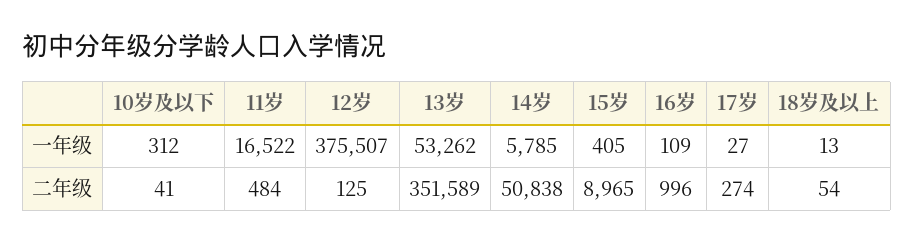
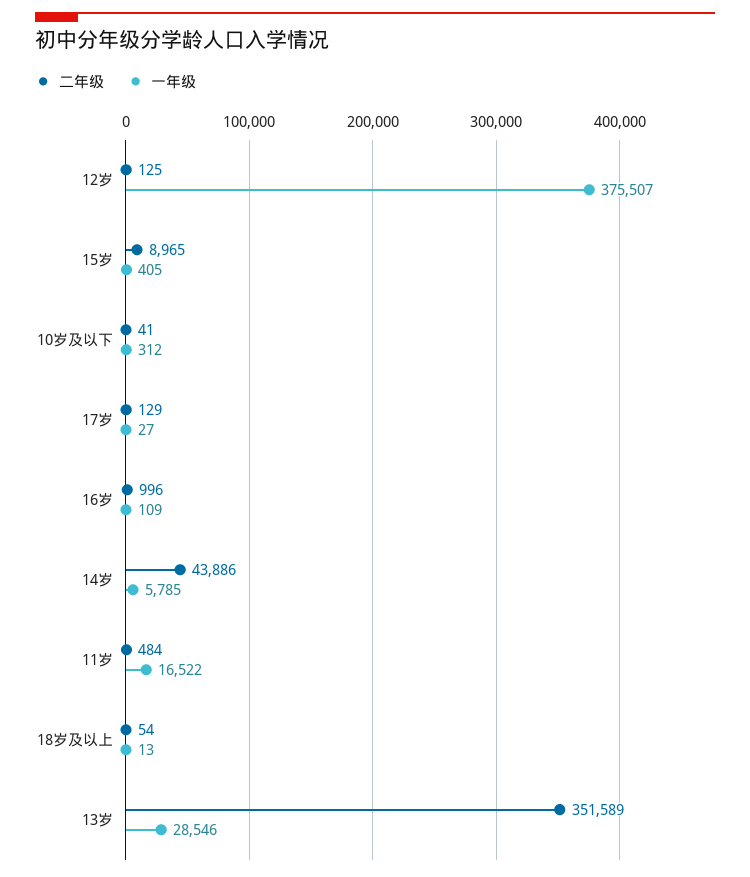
  {
    "一年级": {
      "10岁及以下": 312,
      "11岁": 16522,
      "12岁": 375507,
-     "13岁": 53262,
+     "13岁": 28546,
      "14岁": 5785,
      "15岁": 405,
      "16岁": 109,
      "17岁": 27,
      "18岁及以上": 13
    },
    "二年级": {
      "10岁及以下": 41,
      "11岁": 484,
      "12岁": 125,
      "13岁": 351589,
-     "14岁": 50838,
+     "14岁": 43886,
      "15岁": 8965,
      "16岁": 996,
-     "17岁": 274,
+     "17岁": 129,
      "18岁及以上": 54
    }
  }

